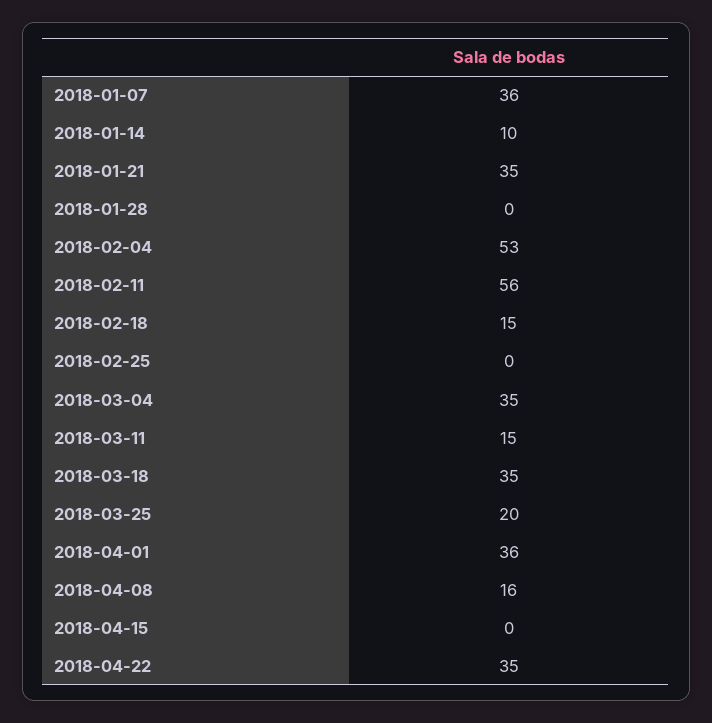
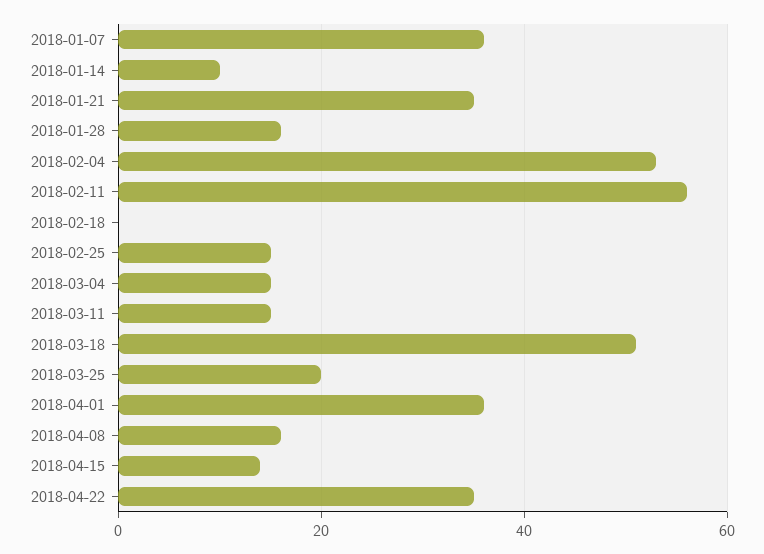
  {
    "2018-01-07": 36,
    "2018-01-14": 10,
    "2018-01-21": 35,
-   "2018-01-28": 0,
+   "2018-01-28": 15,
    "2018-02-04": 53,
    "2018-02-11": 56,
-   "2018-02-18": 15,
+   "2018-02-18": 0,
-   "2018-02-25": 0,
+   "2018-02-25": 15,
-   "2018-03-04": 35,
+   "2018-03-04": 15,
    "2018-03-11": 15,
-   "2018-03-18": 35,
+   "2018-03-18": 50,
    "2018-03-25": 20,
    "2018-04-01": 36,
    "2018-04-08": 16,
-   "2018-04-15": 0,
+   "2018-04-15": 15,
    "2018-04-22": 35
  }

